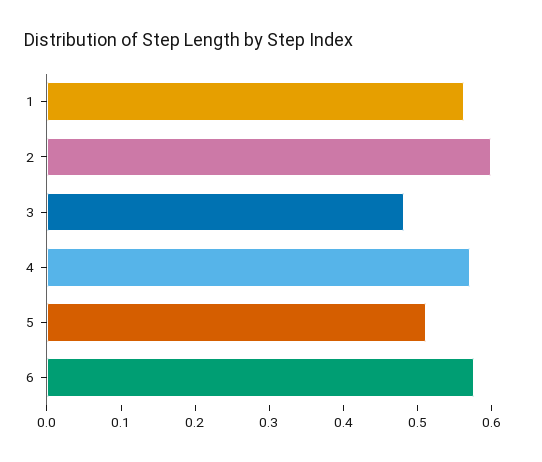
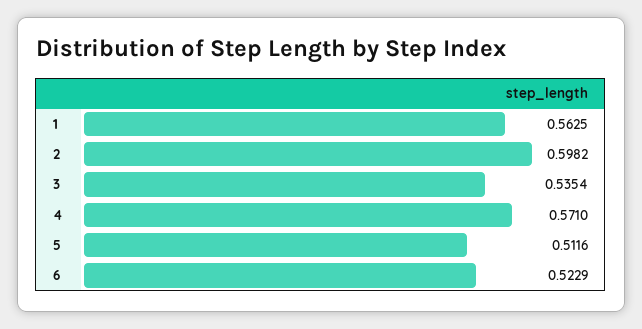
  {
    "1": 0.5625,
    "2": 0.5982,
-   "3": 0.48,
+   "3": 0.5354,
    "4": 0.571,
    "5": 0.5116,
-   "6": 0.58
+   "6": 0.5229
  }

